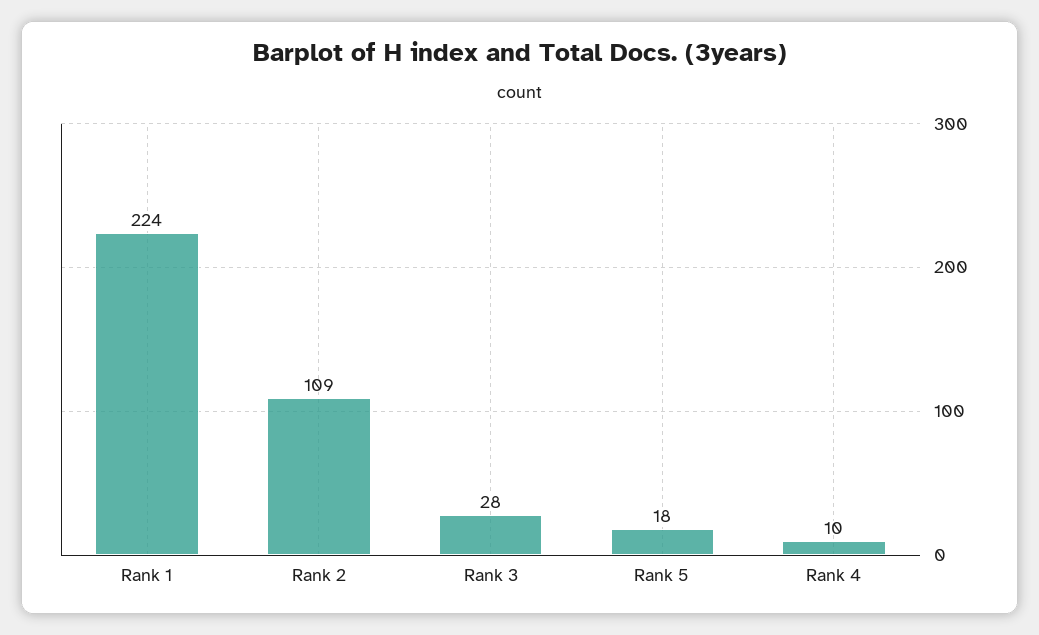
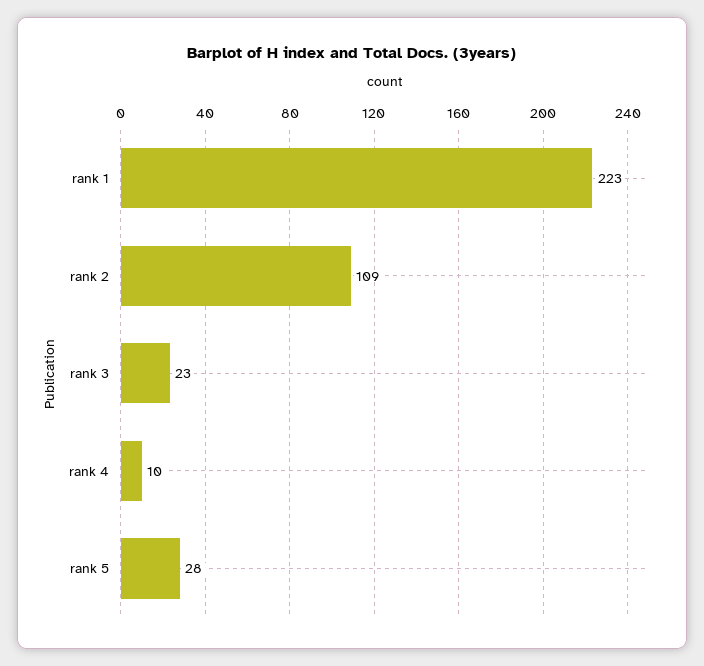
  {
-   "Rank 1": 224,
+   "Rank 1": 223,
    "Rank 2": 109,
-   "Rank 3": 28,
+   "Rank 3": 23,
-   "Rank 5": 18,
+   "Rank 5": 28,
    "Rank 4": 10
  }

